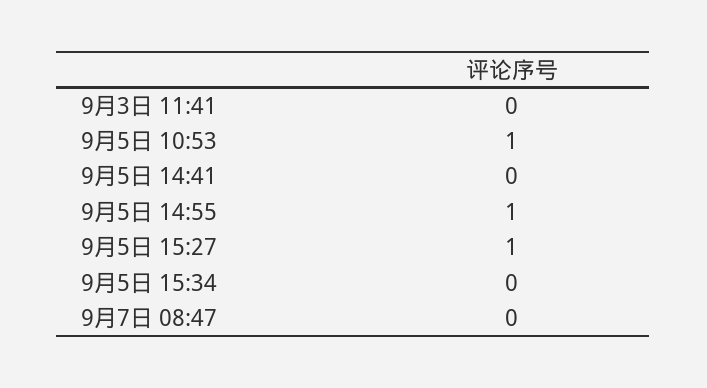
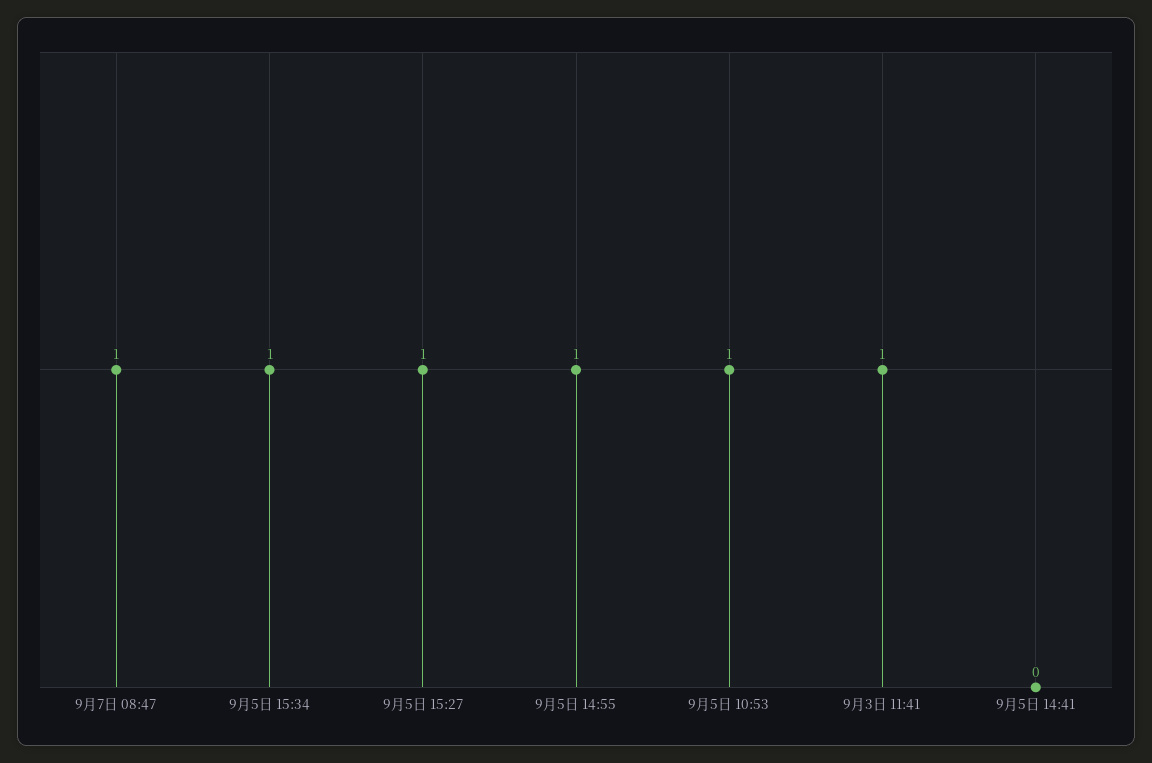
  {
-   "9月3日 11:41": 0,
+   "9月3日 11:41": 1,
    "9月5日 10:53": 1,
    "9月5日 14:41": 0,
    "9月5日 14:55": 1,
    "9月5日 15:27": 1,
-   "9月5日 15:34": 0,
+   "9月5日 15:34": 1,
-   "9月7日 08:47": 0
+   "9月7日 08:47": 1
  }

